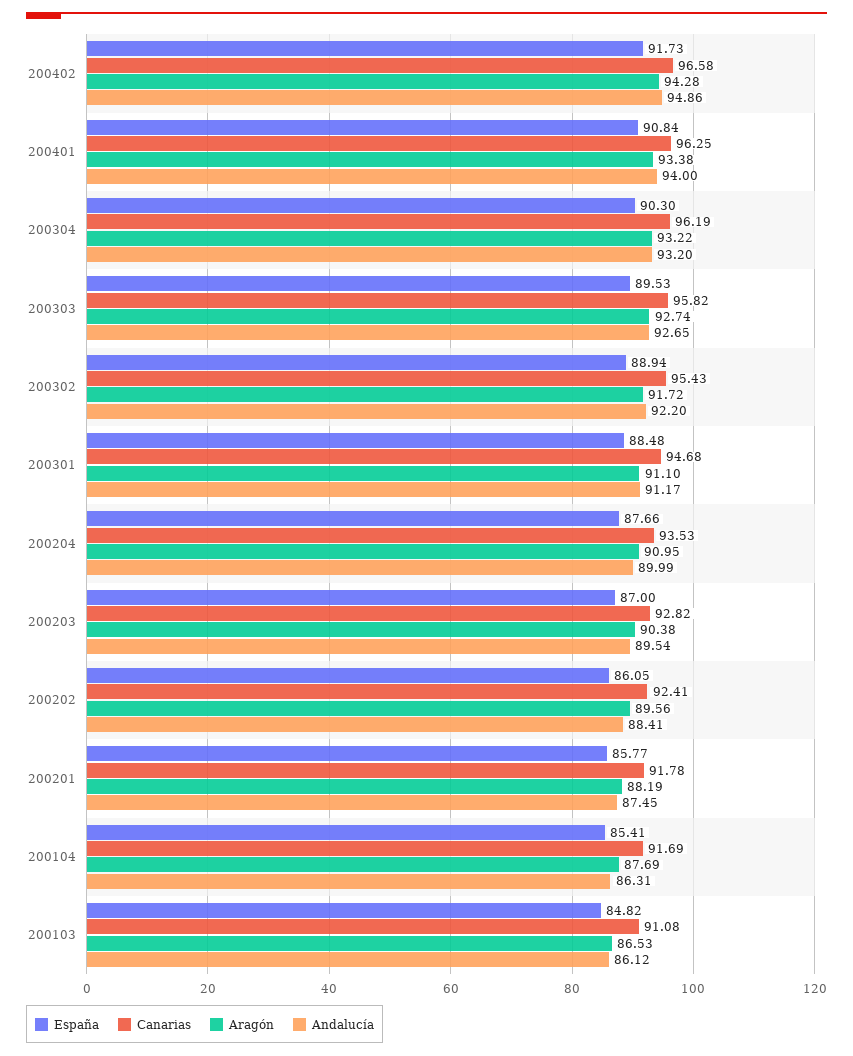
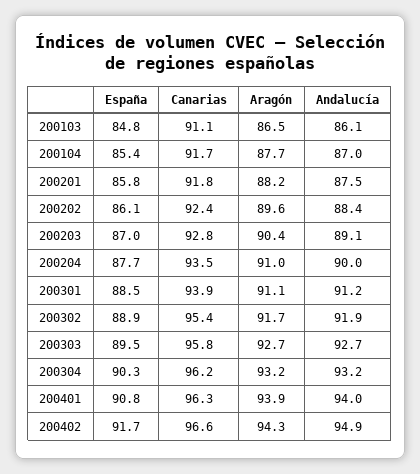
  {
    "España": {
      "200402": 91.73,
      "200401": 90.84,
      "200304": 90.3,
      "200303": 89.53,
      "200302": 88.94,
      "200301": 88.48,
      "200204": 87.66,
      "200203": 87,
      "200202": 86.05,
      "200201": 85.77,
      "200104": 85.41,
      "200103": 84.82
    },
    "Canarias": {
      "200402": 96.58,
      "200401": 96.25,
      "200304": 96.19,
      "200303": 95.82,
      "200302": 95.43,
-     "200301": 94.68,
+     "200301": 93.9,
      "200204": 93.53,
      "200203": 92.82,
      "200202": 92.41,
      "200201": 91.78,
      "200104": 91.69,
      "200103": 91.08
    },
    "Aragón": {
      "200402": 94.28,
-     "200401": 93.38,
+     "200401": 93.9,
      "200304": 93.22,
      "200303": 92.74,
      "200302": 91.72,
      "200301": 91.1,
      "200204": 90.95,
      "200203": 90.38,
      "200202": 89.56,
      "200201": 88.19,
      "200104": 87.69,
      "200103": 86.53
    },
    "Andalucía": {
      "200402": 94.86,
      "200401": 94,
      "200304": 93.2,
      "200303": 92.65,
-     "200302": 92.2,
+     "200302": 91.9,
      "200301": 91.17,
      "200204": 89.99,
-     "200203": 89.54,
+     "200203": 89.1,
      "200202": 88.41,
      "200201": 87.45,
-     "200104": 86.31,
+     "200104": 87,
      "200103": 86.12
    }
  }

